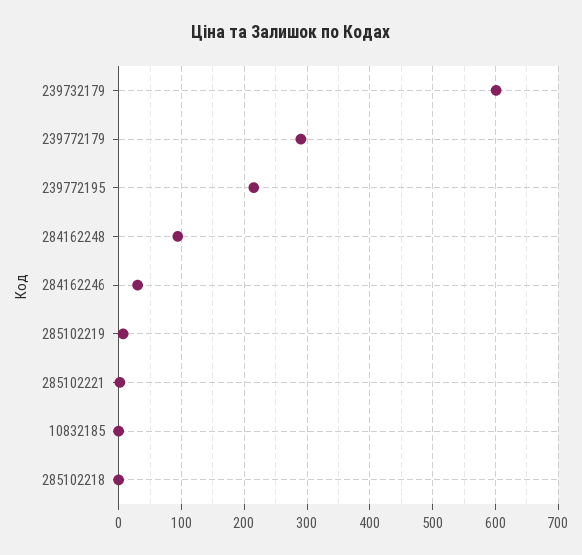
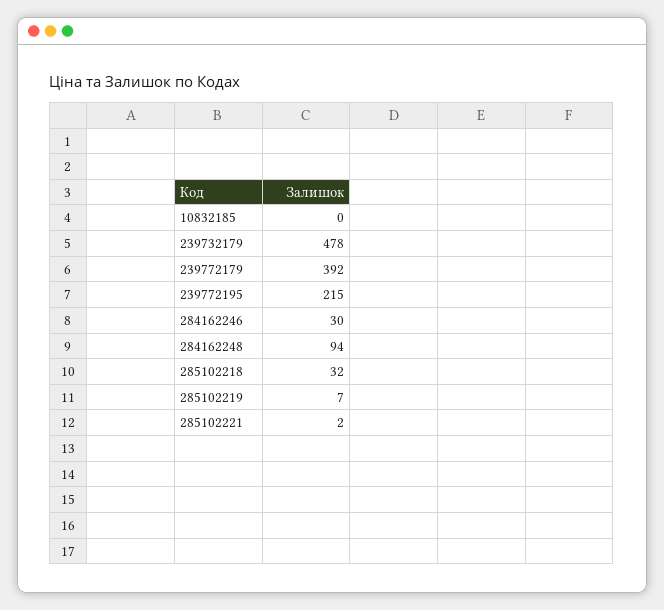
  {
-   "239732179": 600,
+   "239732179": 478,
-   "239772179": 290,
+   "239772179": 392,
    "239772195": 215,
    "284162248": 94,
    "284162246": 30,
    "285102219": 7,
    "285102221": 2,
    "10832185": 0,
-   "285102218": 0
+   "285102218": 32
  }

